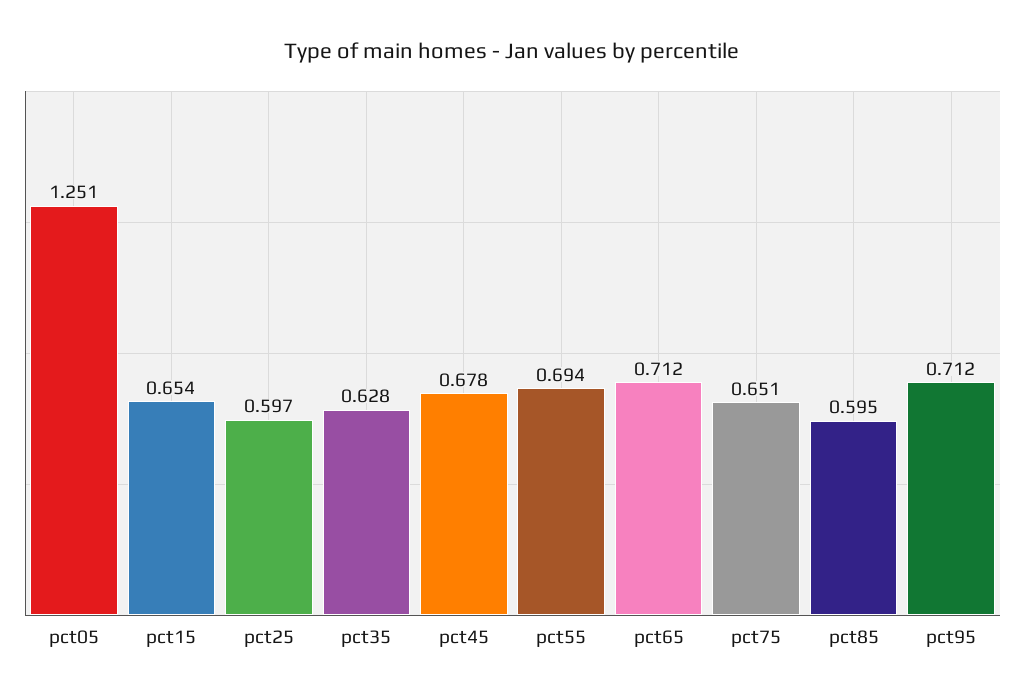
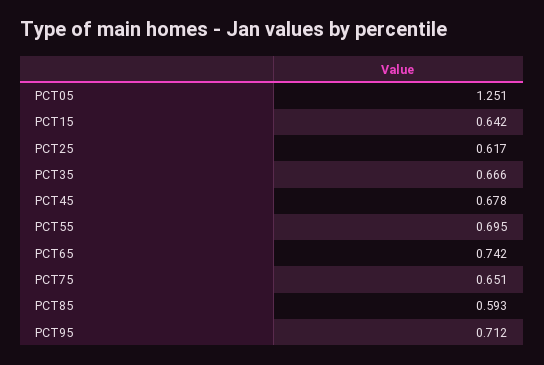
  {
    "pct05": 1.251,
-   "pct15": 0.654,
+   "pct15": 0.642,
-   "pct25": 0.597,
+   "pct25": 0.617,
-   "pct35": 0.628,
+   "pct35": 0.666,
    "pct45": 0.678,
-   "pct55": 0.694,
+   "pct55": 0.695,
-   "pct65": 0.712,
+   "pct65": 0.742,
    "pct75": 0.651,
-   "pct85": 0.595,
+   "pct85": 0.593,
    "pct95": 0.712
  }

